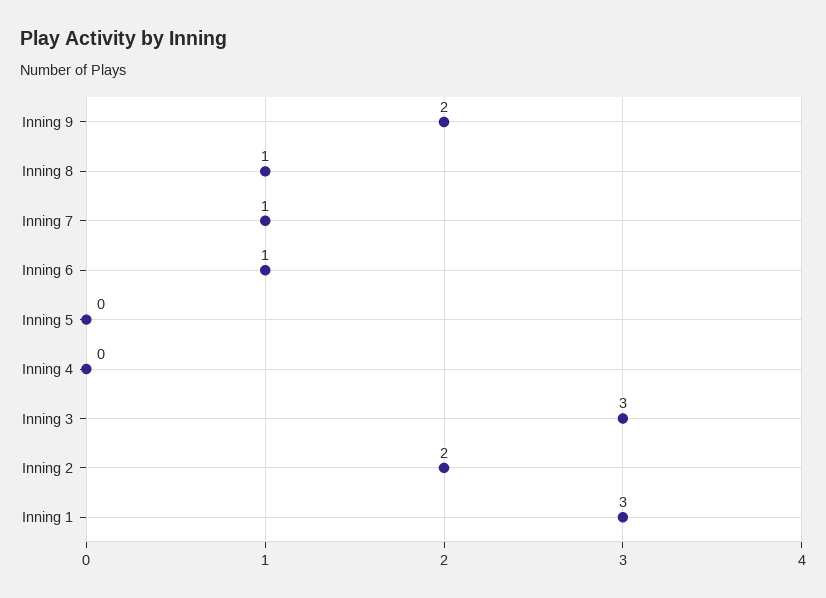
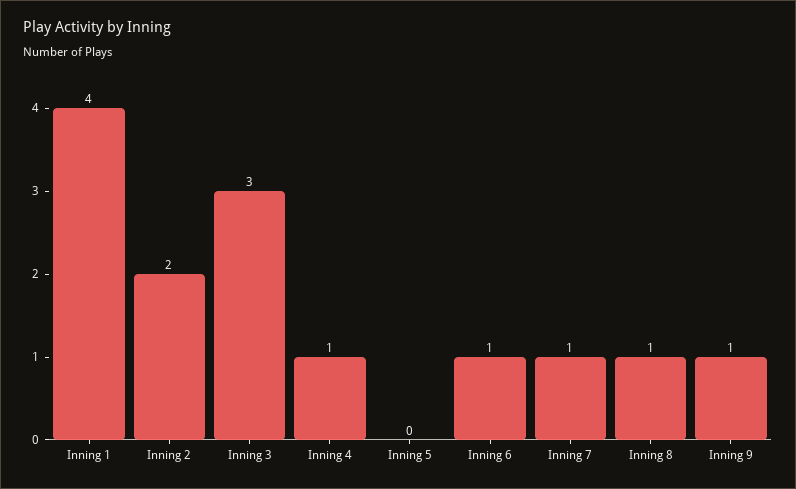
  {
-   "Inning 9": 2,
+   "Inning 9": 1,
    "Inning 8": 1,
    "Inning 7": 1,
    "Inning 6": 1,
    "Inning 5": 0,
-   "Inning 4": 0,
+   "Inning 4": 1,
    "Inning 3": 3,
    "Inning 2": 2,
-   "Inning 1": 3
+   "Inning 1": 4
  }

